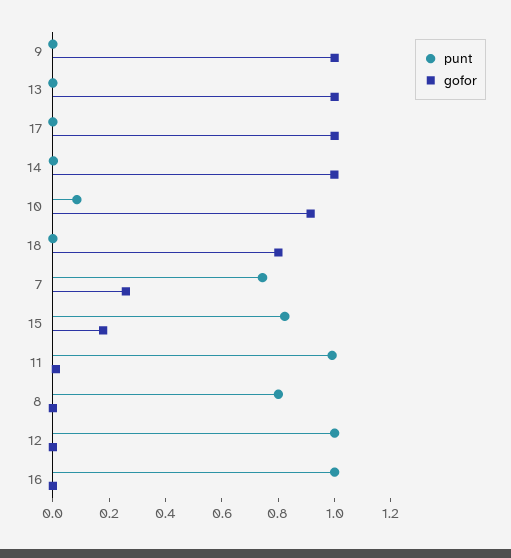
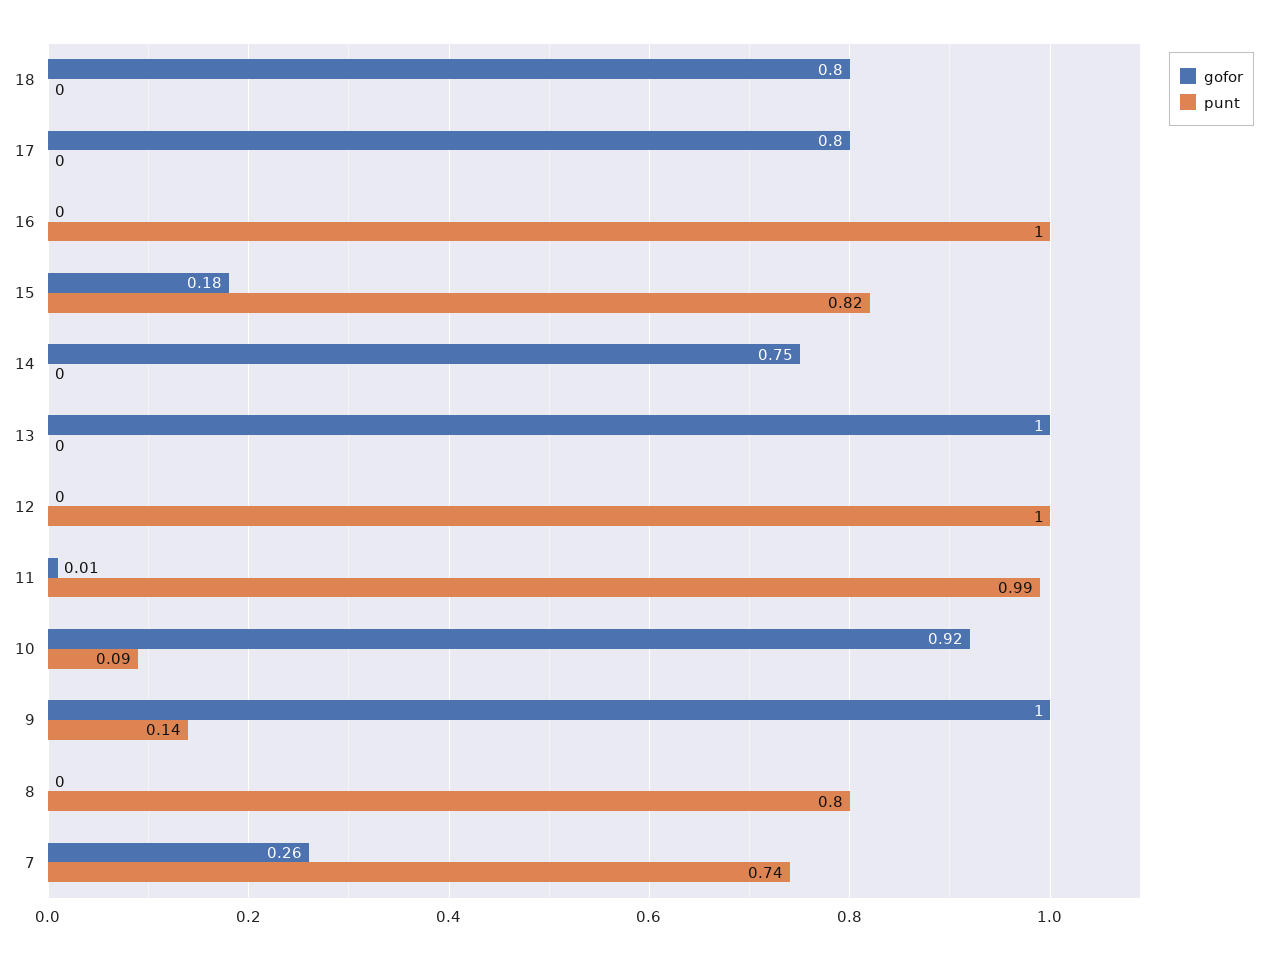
  {
    "punt": {
-     "9": 0,
+     "9": 0.14,
      "13": 0,
      "17": 0,
      "14": 0,
      "10": 0.09,
      "18": 0,
      "7": 0.74,
      "15": 0.82,
      "11": 0.99,
      "8": 0.8,
      "12": 1,
      "16": 1
    },
    "gofor": {
      "9": 1,
      "13": 1,
-     "17": 1,
+     "17": 0.8,
-     "14": 1,
+     "14": 0.75,
      "10": 0.92,
      "18": 0.8,
      "7": 0.26,
      "15": 0.18,
      "11": 0.01,
      "8": 0,
      "12": 0,
      "16": 0
    }
  }

